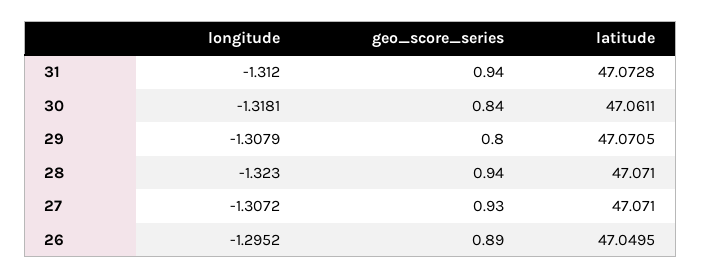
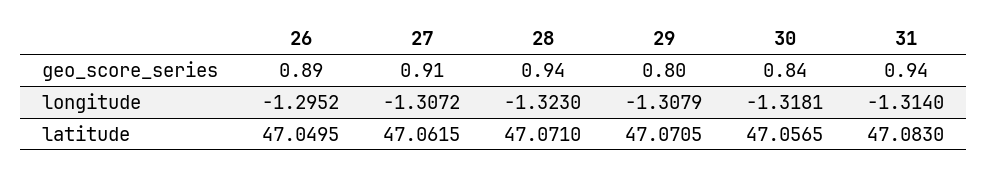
  {
    "longitude": {
-     "31": -1.312,
+     "31": -1.314,
      "30": -1.3181,
      "29": -1.3079,
      "28": -1.323,
      "27": -1.3072,
      "26": -1.2952
    },
    "geo_score_series": {
      "31": 0.94,
      "30": 0.84,
      "29": 0.8,
      "28": 0.94,
-     "27": 0.93,
+     "27": 0.91,
      "26": 0.89
    },
    "latitude": {
-     "31": 47.0728,
+     "31": 47.083,
-     "30": 47.0611,
+     "30": 47.0565,
      "29": 47.0705,
      "28": 47.071,
-     "27": 47.071,
+     "27": 47.0615,
      "26": 47.0495
    }
  }

